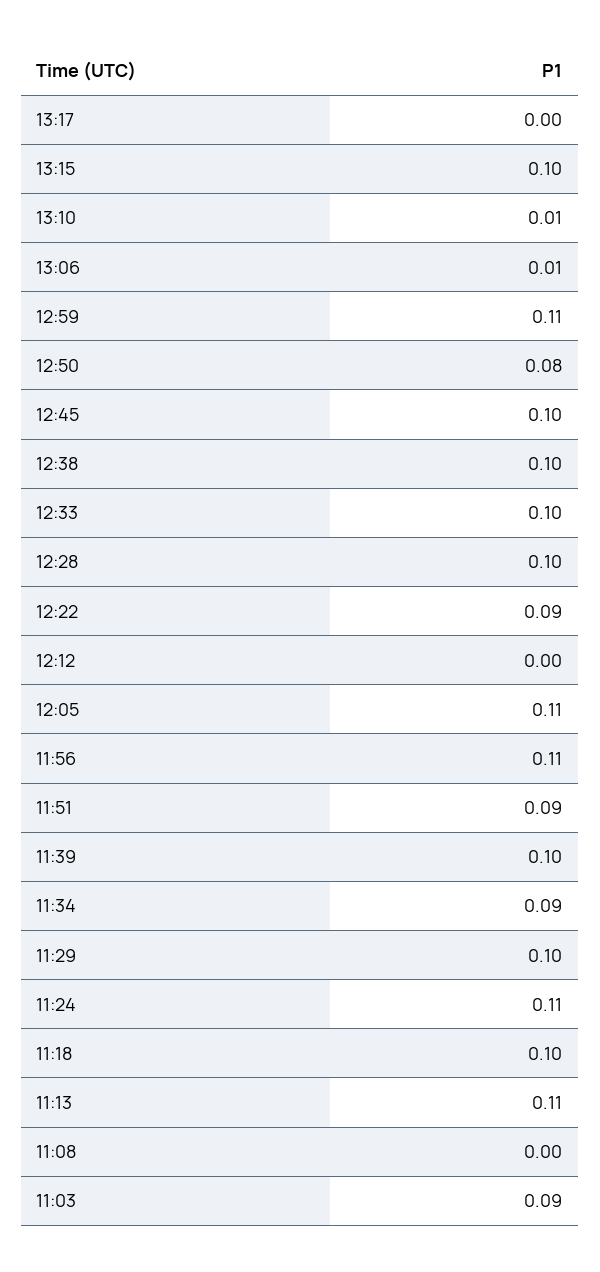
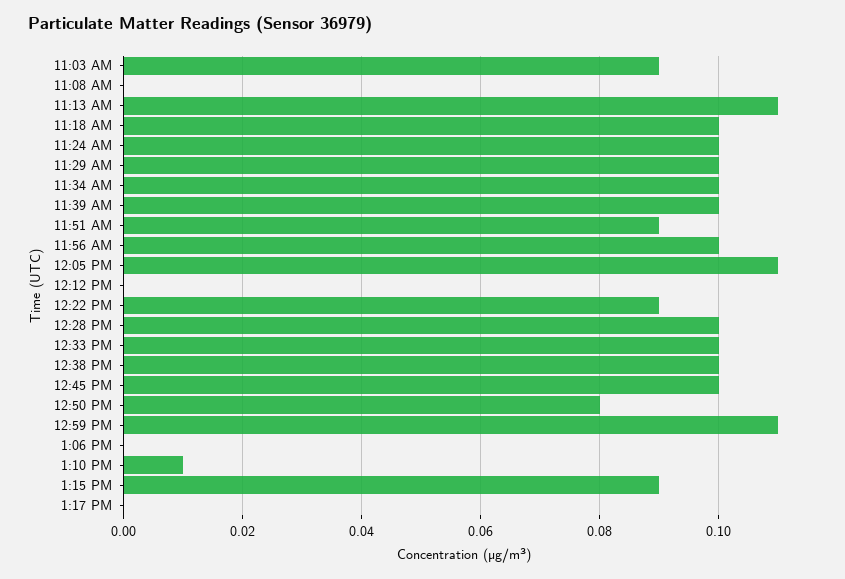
  {
    "13:17": 0,
-   "13:15": 0.1,
+   "13:15": 0.09,
    "13:10": 0.01,
-   "13:06": 0.01,
+   "13:06": 0,
    "12:59": 0.11,
    "12:50": 0.08,
    "12:45": 0.1,
    "12:38": 0.1,
    "12:33": 0.1,
    "12:28": 0.1,
    "12:22": 0.09,
    "12:12": 0,
    "12:05": 0.11,
-   "11:56": 0.11,
+   "11:56": 0.1,
    "11:51": 0.09,
    "11:39": 0.1,
-   "11:34": 0.09,
+   "11:34": 0.1,
    "11:29": 0.1,
-   "11:24": 0.11,
+   "11:24": 0.1,
    "11:18": 0.1,
    "11:13": 0.11,
    "11:08": 0,
    "11:03": 0.09
  }

